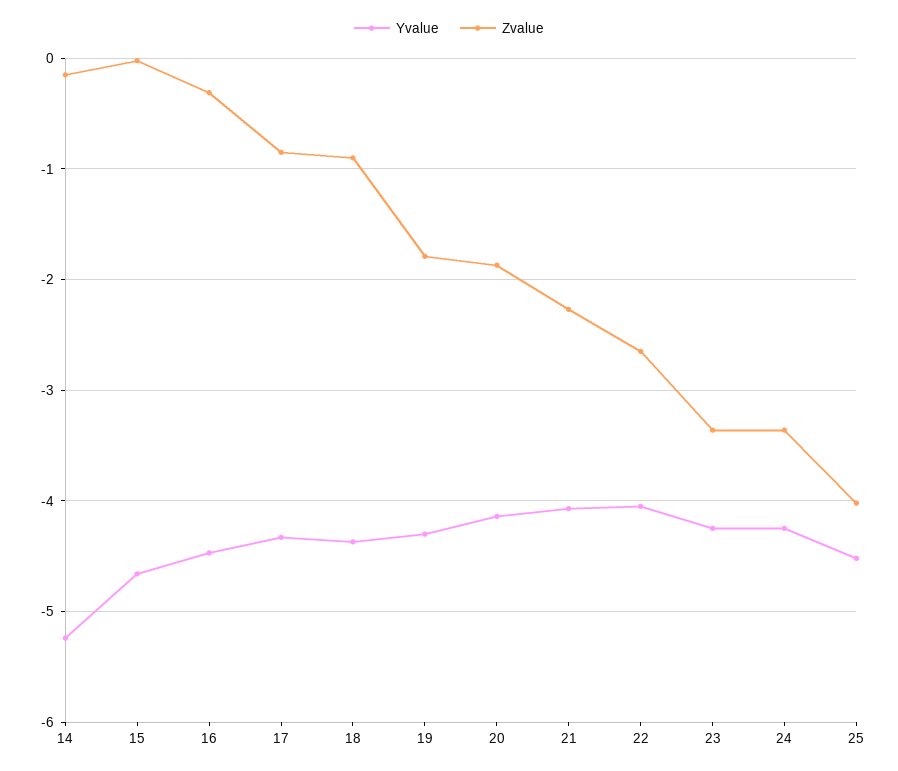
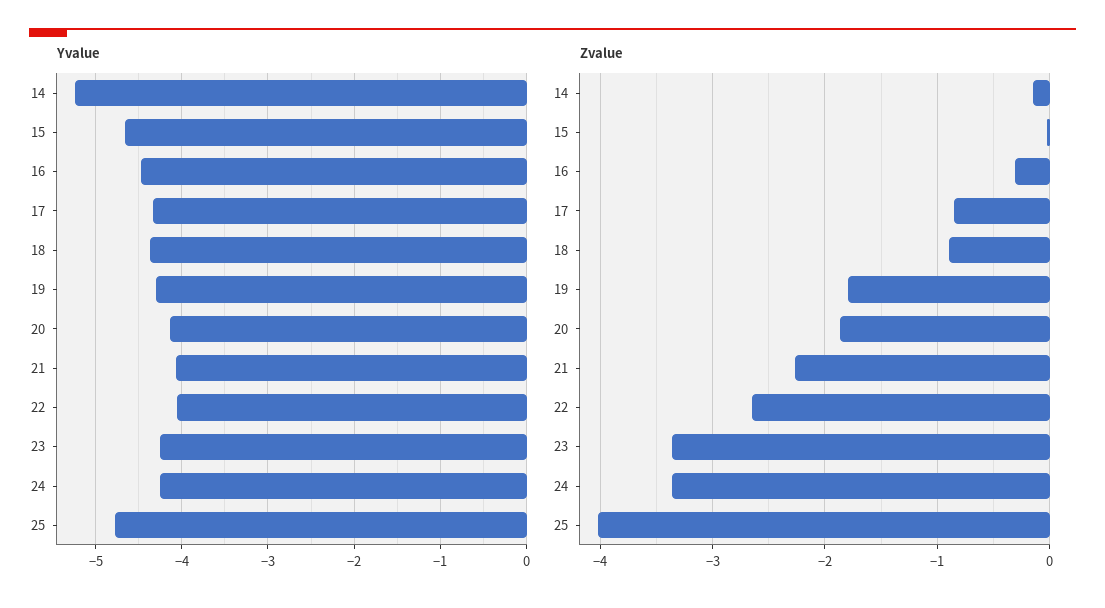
  {
    "Yvalue": {
      "14": -5.2,
      "15": -4.7,
      "16": -4.5,
      "17": -4.3,
      "18": -4.4,
      "19": -4.3,
      "20": -4.1,
      "21": -4.1,
      "22": -4.1,
      "23": -4.3,
      "24": -4.3,
-     "25": -4.5
+     "25": -4.8
    },
    "Zvalue": {
      "14": -0.2,
      "15": 0,
      "16": -0.3,
      "17": -0.9,
      "18": -0.9,
      "19": -1.8,
      "20": -1.9,
      "21": -2.3,
      "22": -2.7,
      "23": -3.4,
      "24": -3.4,
      "25": -4
    }
  }

